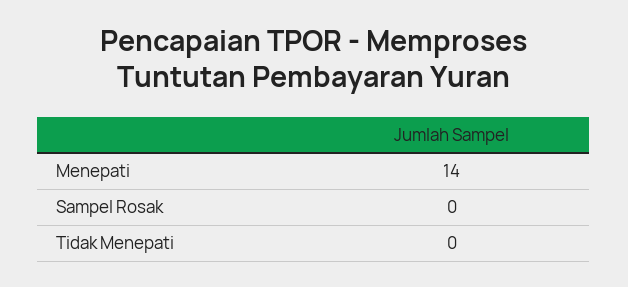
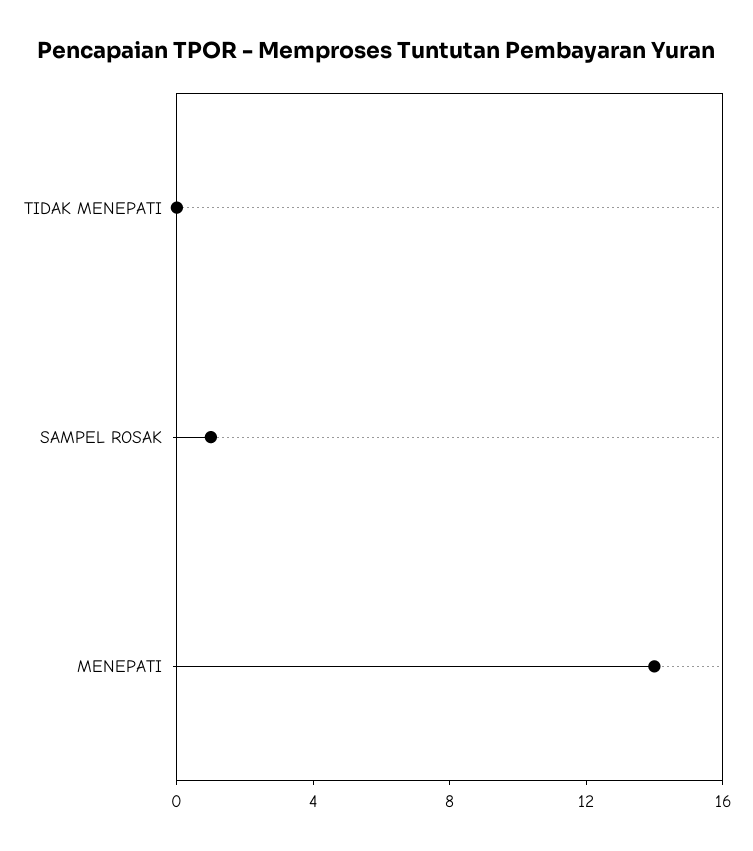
  {
    "Menepati": 14,
-   "Sampel Rosak": 0,
+   "Sampel Rosak": 1,
    "Tidak Menepati": 0
  }

